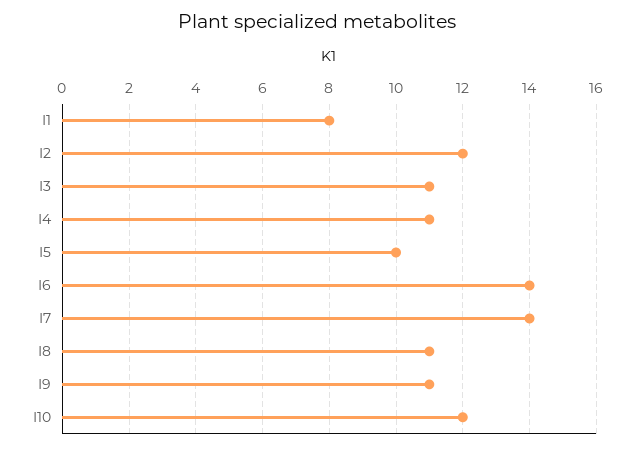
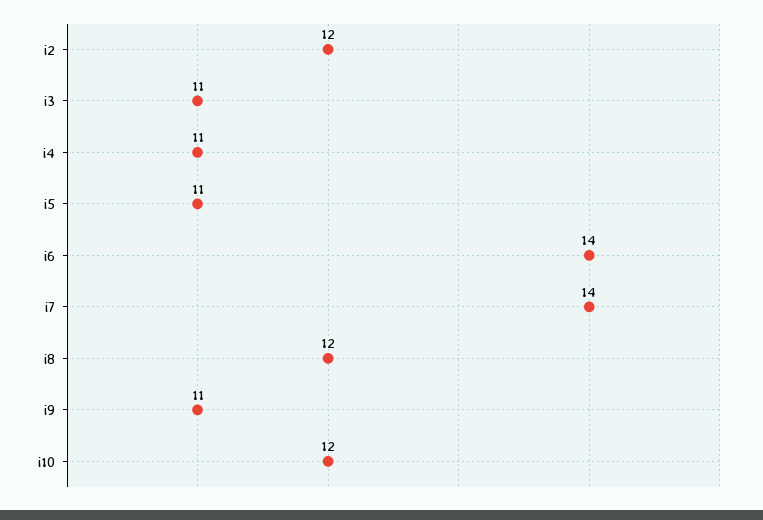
  {
-   "I1": 8,
    "I2": 12,
    "I3": 11,
    "I4": 11,
-   "I5": 10,
+   "I5": 11,
    "I6": 14,
    "I7": 14,
-   "I8": 11,
+   "I8": 12,
    "I9": 11,
    "I10": 12
  }

